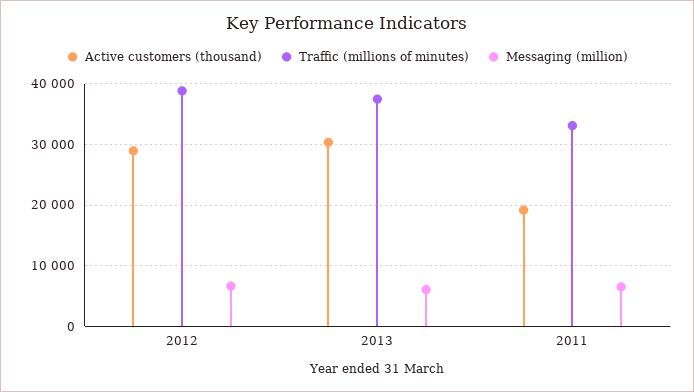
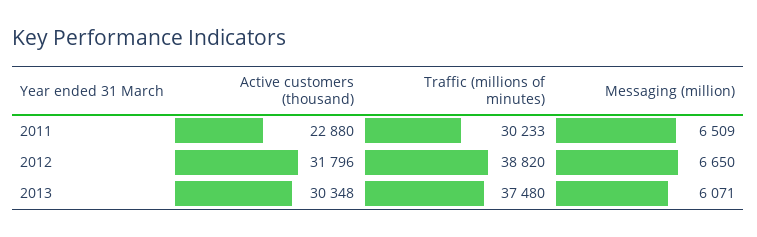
  {
    "Active customers (thousand)": {
-     "2012": 29000,
+     "2012": 31796,
      "2013": 30348,
-     "2011": 19000
+     "2011": 22880
    },
    "Traffic (millions of minutes)": {
      "2012": 38820,
      "2013": 37480,
-     "2011": 33000
+     "2011": 30233
    },
    "Messaging (million)": {
      "2012": 6650,
      "2013": 6071,
      "2011": 6509
    }
  }

